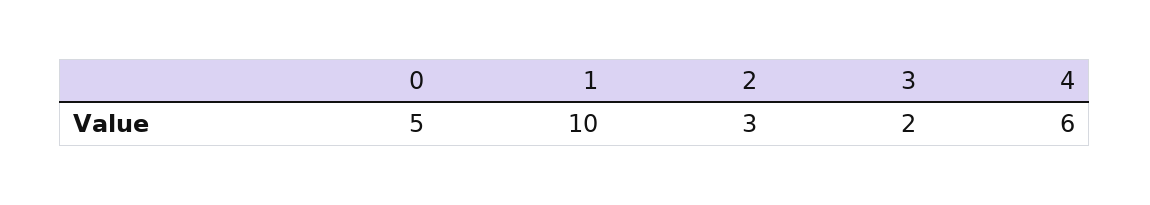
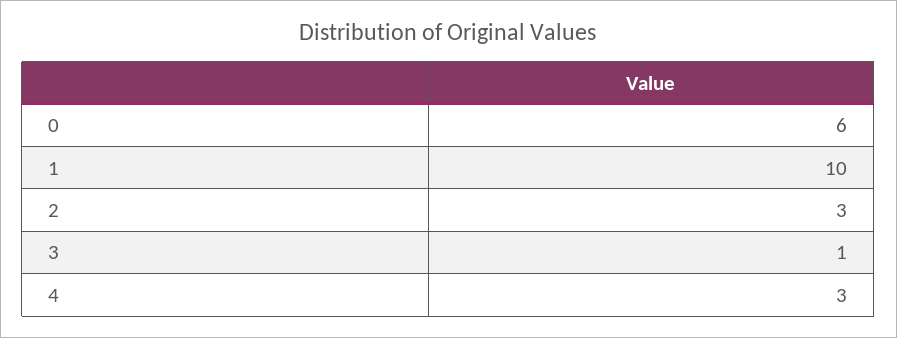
  {
-   "0": 5,
+   "0": 6,
    "1": 10,
    "2": 3,
-   "3": 2,
+   "3": 1,
-   "4": 6
+   "4": 3
  }

